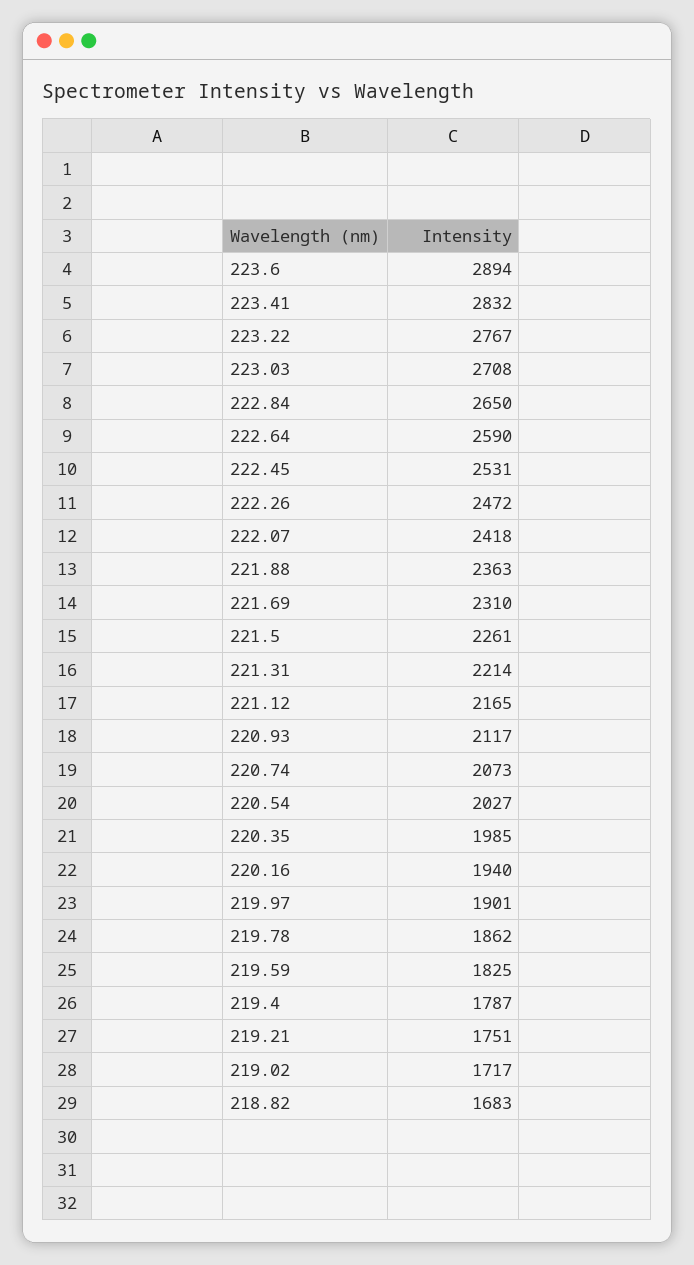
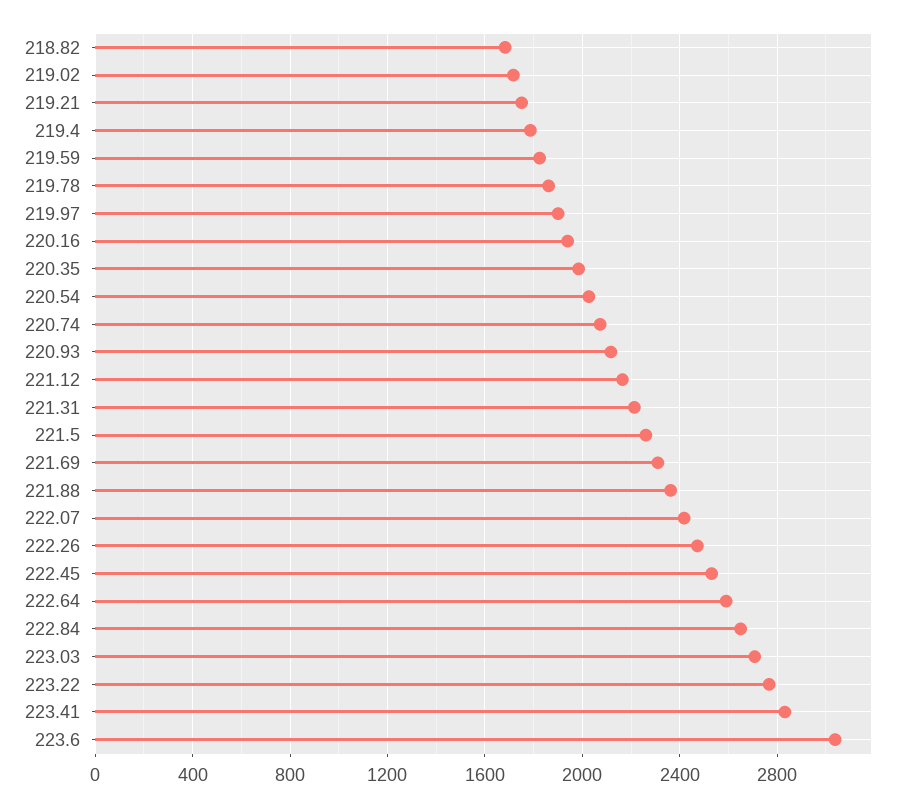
  {
-   "223.6": 2894,
+   "223.6": 3050,
    "223.41": 2832,
    "223.22": 2767,
    "223.03": 2708,
    "222.84": 2650,
    "222.64": 2590,
    "222.45": 2531,
    "222.26": 2472,
    "222.07": 2418,
    "221.88": 2363,
    "221.69": 2310,
    "221.5": 2261,
    "221.31": 2214,
    "221.12": 2165,
    "220.93": 2117,
    "220.74": 2073,
    "220.54": 2027,
    "220.35": 1985,
    "220.16": 1940,
    "219.97": 1901,
    "219.78": 1862,
    "219.59": 1825,
    "219.4": 1787,
    "219.21": 1751,
    "219.02": 1717,
    "218.82": 1683
  }

